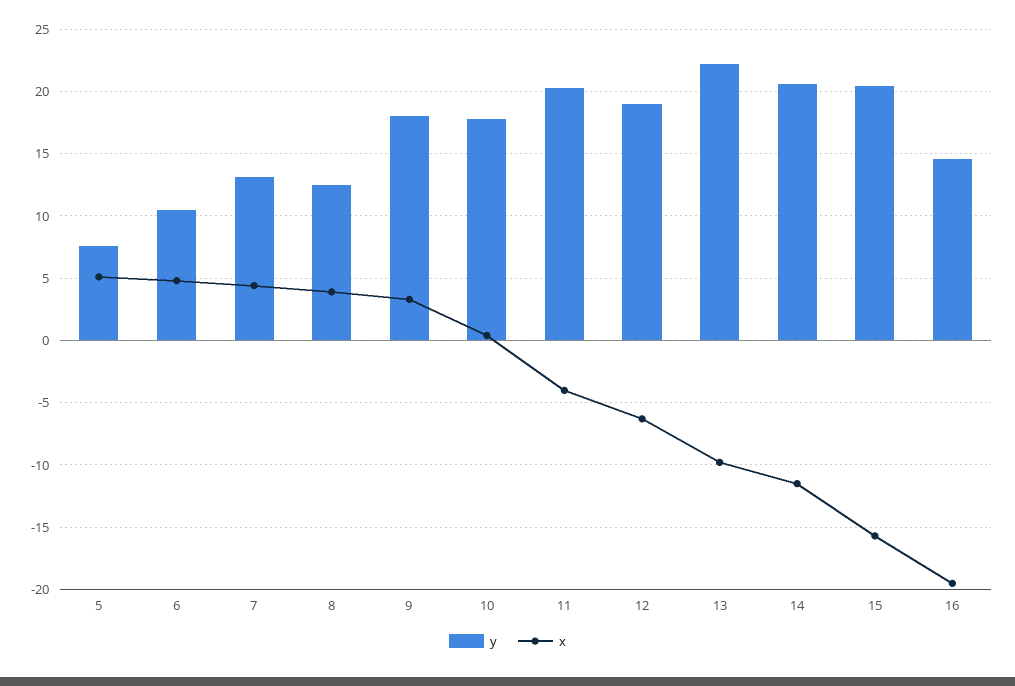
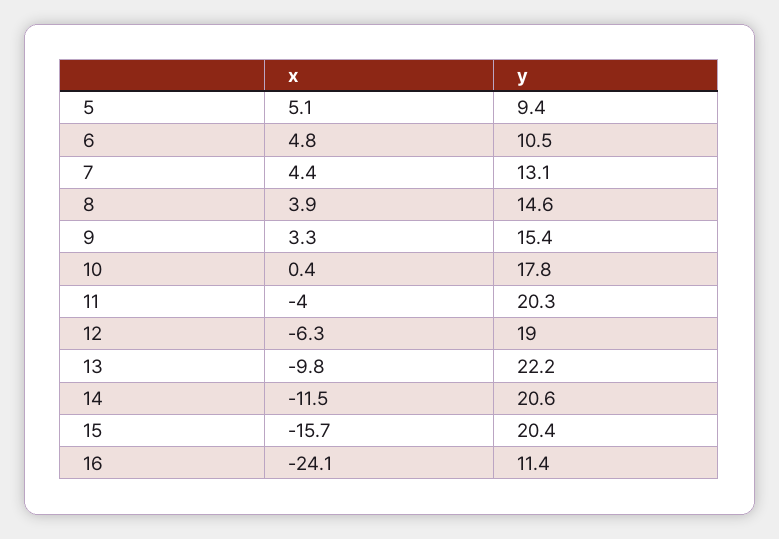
  {
    "y": {
-     "5": 7.5,
+     "5": 9.4,
      "6": 10.5,
      "7": 13.1,
-     "8": 12.5,
+     "8": 14.6,
-     "9": 18,
+     "9": 15.4,
      "10": 17.8,
      "11": 20.3,
      "12": 19,
      "13": 22.2,
      "14": 20.6,
      "15": 20.4,
-     "16": 14.5
+     "16": 11.4
    },
    "x": {
      "5": 5.1,
      "6": 4.8,
      "7": 4.4,
      "8": 3.9,
      "9": 3.3,
      "10": 0.4,
      "11": -4,
      "12": -6.3,
      "13": -9.8,
      "14": -11.5,
      "15": -15.7,
-     "16": -19.5
+     "16": -24.1
    }
  }

